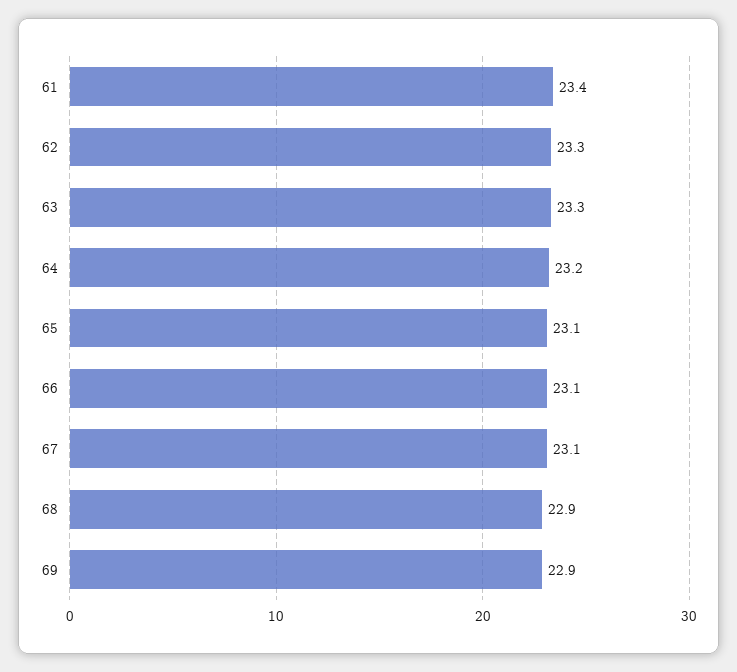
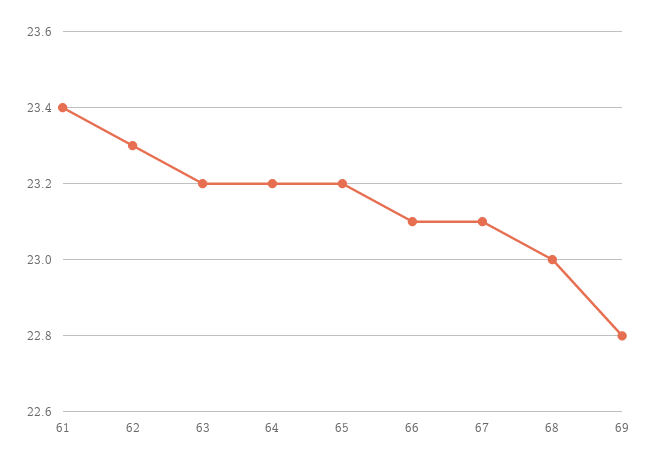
  {
    "61": 23.4,
    "62": 23.3,
-   "63": 23.3,
+   "63": 23.2,
    "64": 23.2,
-   "65": 23.1,
+   "65": 23.2,
    "66": 23.1,
    "67": 23.1,
-   "68": 22.9,
+   "68": 23,
-   "69": 22.9
+   "69": 22.8
  }

